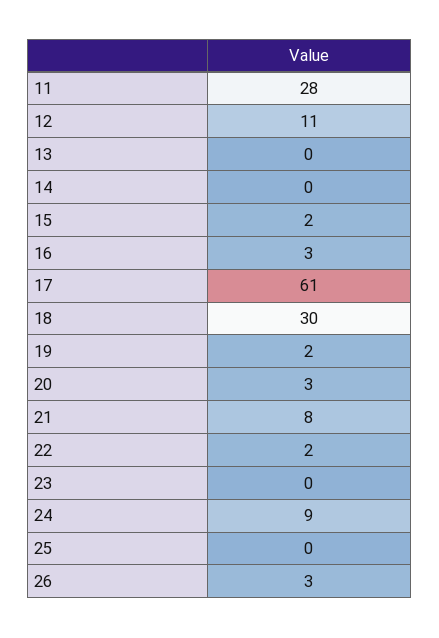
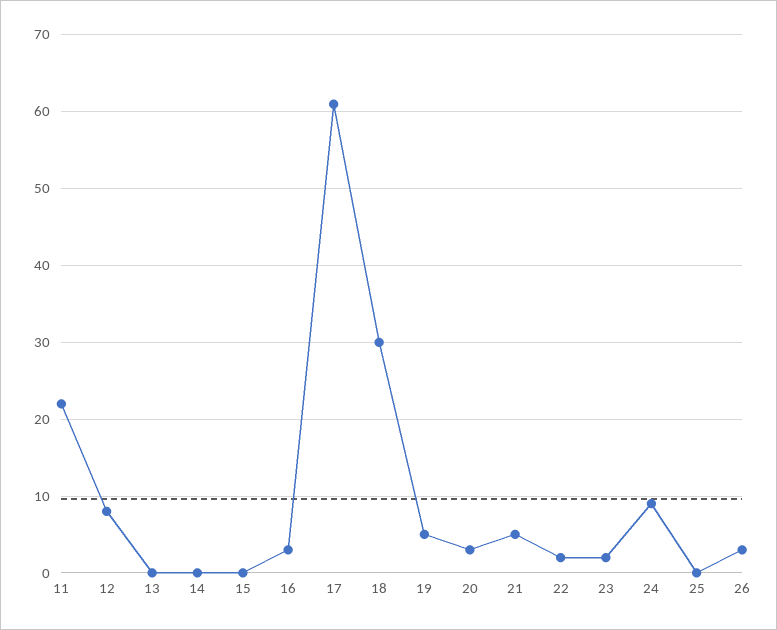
  {
-   "11": 28,
+   "11": 22,
-   "12": 11,
+   "12": 8,
    "13": 0,
    "14": 0,
-   "15": 2,
+   "15": 0,
    "16": 3,
    "17": 61,
    "18": 30,
-   "19": 2,
+   "19": 5,
    "20": 3,
-   "21": 8,
+   "21": 5,
    "22": 2,
-   "23": 0,
+   "23": 2,
    "24": 9,
    "25": 0,
    "26": 3
  }

